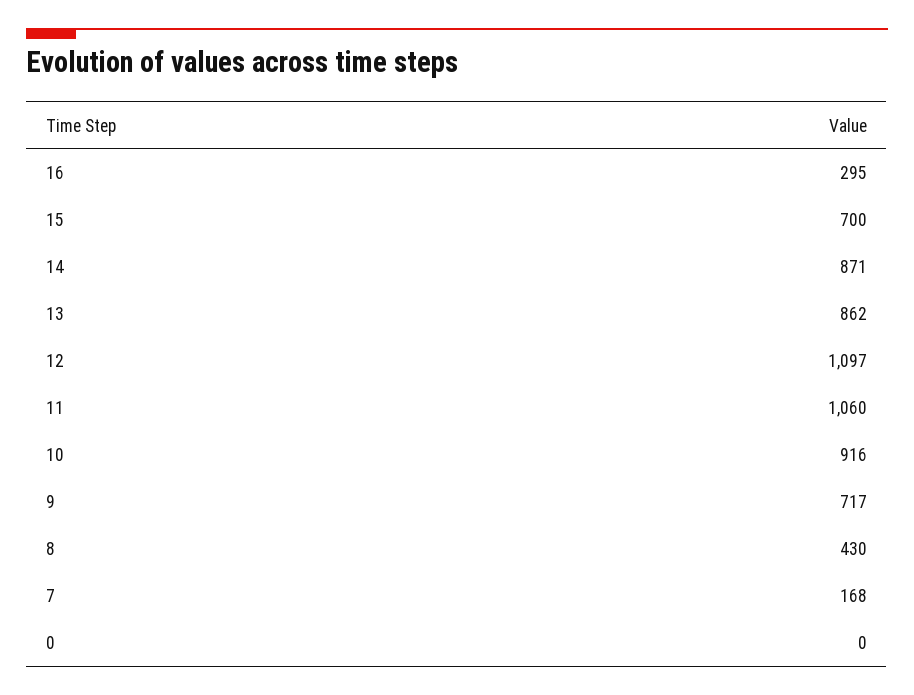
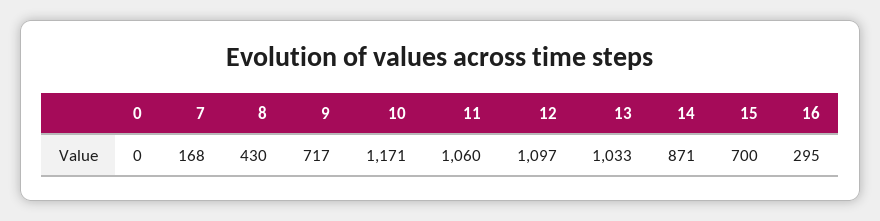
  {
    "16": 295,
    "15": 700,
    "14": 871,
-   "13": 862,
+   "13": 1033,
    "12": 1097,
    "11": 1060,
-   "10": 916,
+   "10": 1171,
    "9": 717,
    "8": 430,
    "7": 168,
    "0": 0
  }

